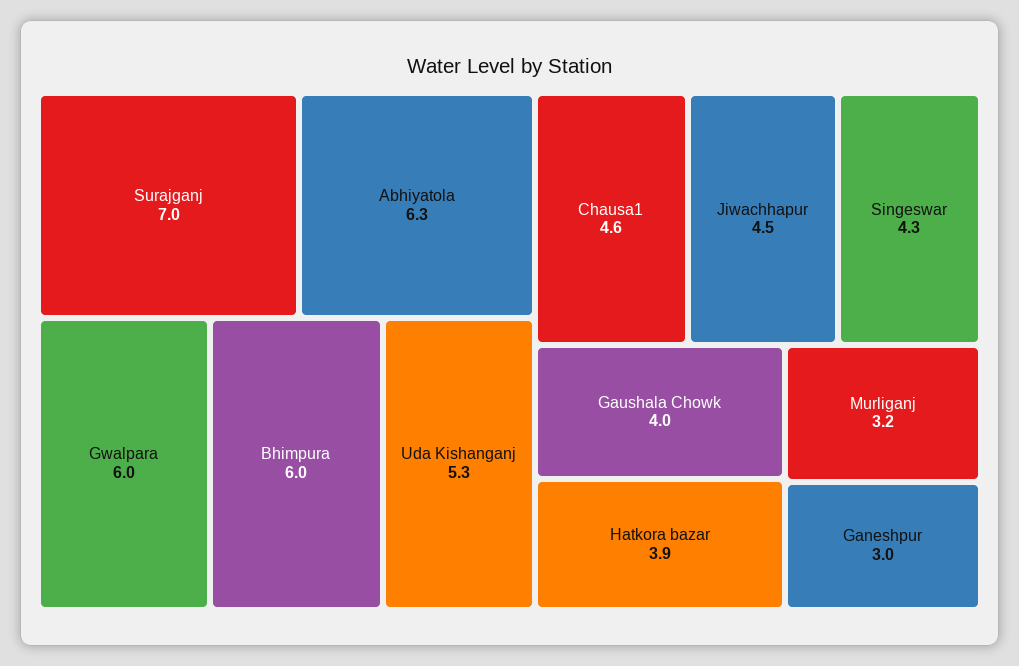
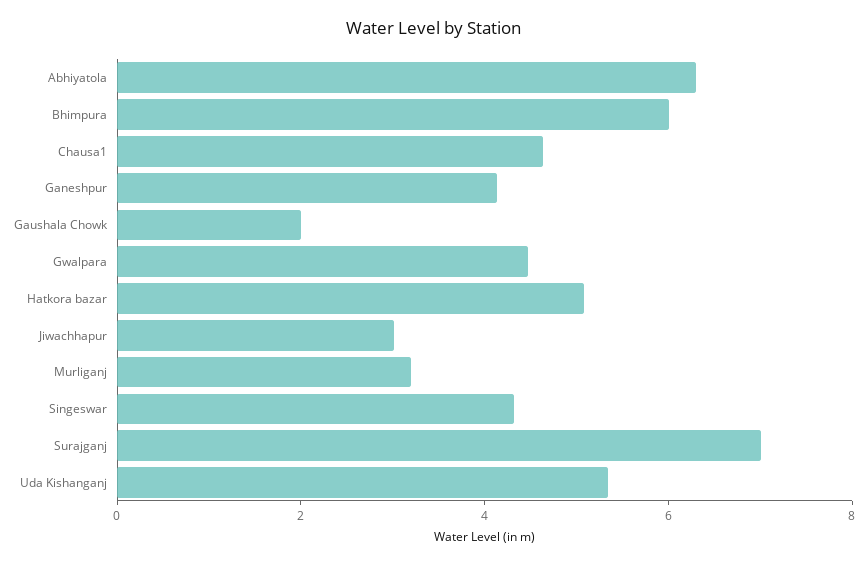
  {
    "Surajganj": 7,
    "Abhiyatola": 6.3,
-   "Gwalpara": 6,
+   "Gwalpara": 4.5,
    "Bhimpura": 6,
    "Uda Kishanganj": 5.3,
    "Chausa1": 4.6,
-   "Jiwachhapur": 4.5,
+   "Jiwachhapur": 3,
    "Singeswar": 4.3,
-   "Gaushala Chowk": 4,
+   "Gaushala Chowk": 2,
-   "Hatkora bazar": 3.9,
+   "Hatkora bazar": 5,
    "Murliganj": 3.2,
-   "Ganeshpur": 3
+   "Ganeshpur": 4
  }

